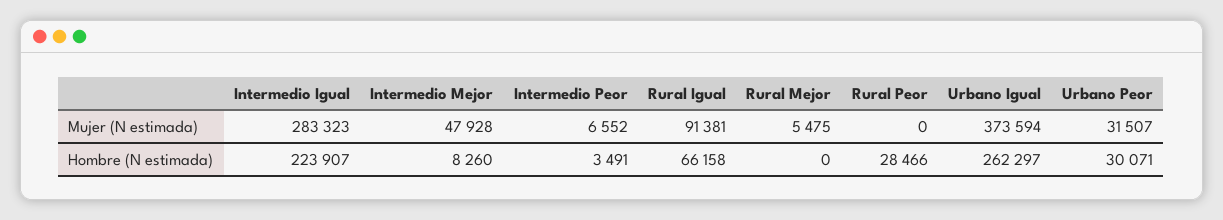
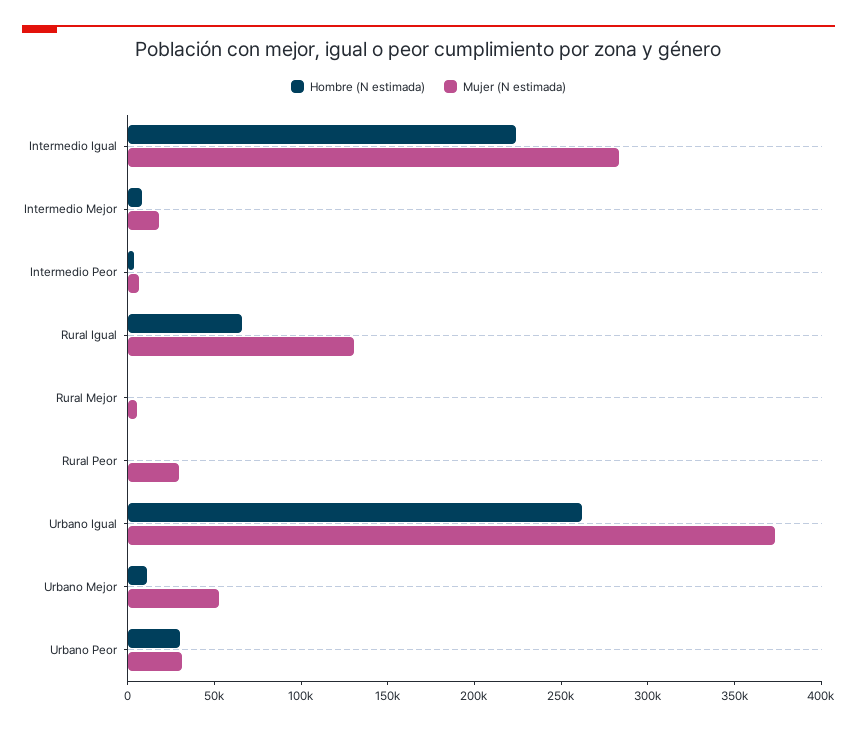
  {
    "Mujer (N estimada)": {
      "Intermedio Igual": 283323,
-     "Intermedio Mejor": 47928,
+     "Intermedio Mejor": 20000,
      "Intermedio Peor": 6552,
-     "Rural Igual": 91381,
+     "Rural Igual": 130000,
      "Rural Mejor": 5475,
-     "Rural Peor": 0,
+     "Rural Peor": 30000,
      "Urbano Igual": 373594,
-     "Urbano Peor": 31507
+     "Urbano Peor": 31507,
+     "Urbano Mejor": 50000
    },
    "Hombre (N estimada)": {
      "Intermedio Igual": 223907,
      "Intermedio Mejor": 8260,
      "Intermedio Peor": 3491,
      "Rural Igual": 66158,
      "Rural Mejor": 0,
-     "Rural Peor": 28466,
+     "Rural Peor": 0,
      "Urbano Igual": 262297,
-     "Urbano Peor": 30071
+     "Urbano Peor": 30071,
+     "Urbano Mejor": 10000
    }
  }

